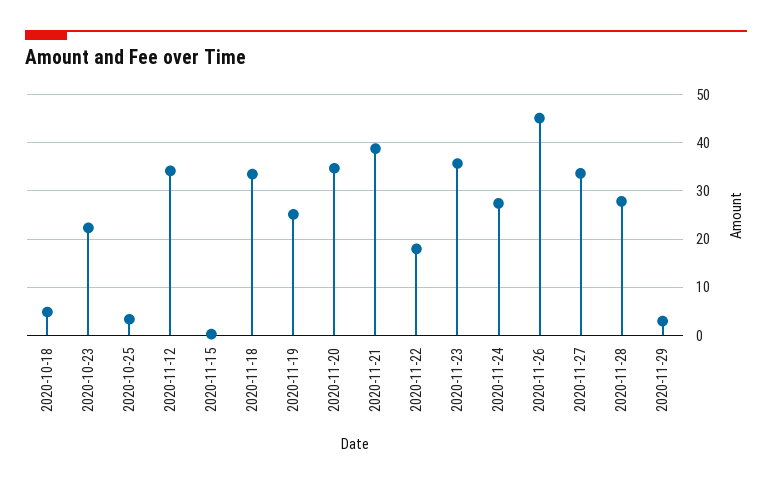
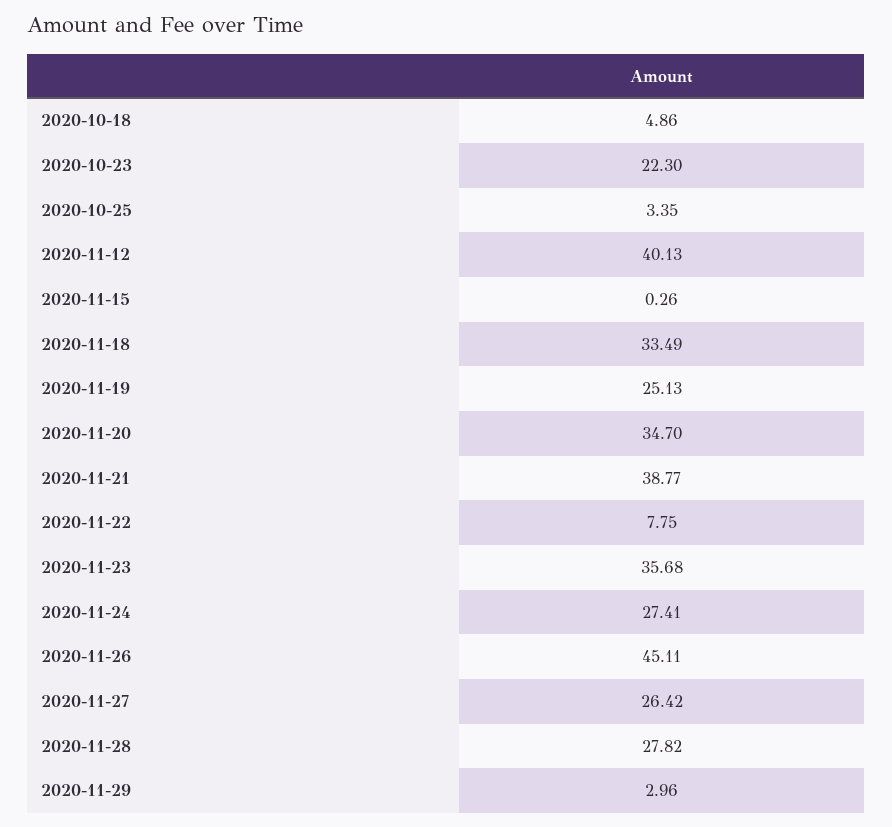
  {
    "2020-10-18": 4.86,
    "2020-10-23": 22.3,
    "2020-10-25": 3.35,
-   "2020-11-12": 34,
+   "2020-11-12": 40.13,
    "2020-11-15": 0.26,
    "2020-11-18": 33.49,
    "2020-11-19": 25.13,
    "2020-11-20": 34.7,
    "2020-11-21": 38.77,
-   "2020-11-22": 18,
+   "2020-11-22": 7.75,
    "2020-11-23": 35.68,
    "2020-11-24": 27.41,
    "2020-11-26": 45.11,
-   "2020-11-27": 34,
+   "2020-11-27": 26.42,
    "2020-11-28": 27.82,
    "2020-11-29": 2.96
  }

